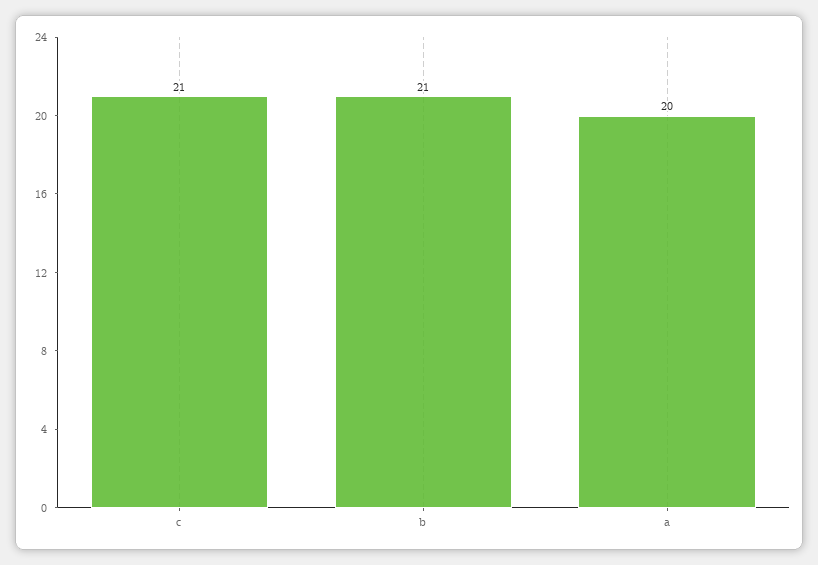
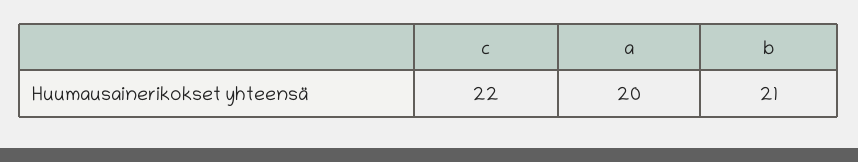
  {
-   "c": 21,
+   "c": 22,
    "b": 21,
    "a": 20
  }

